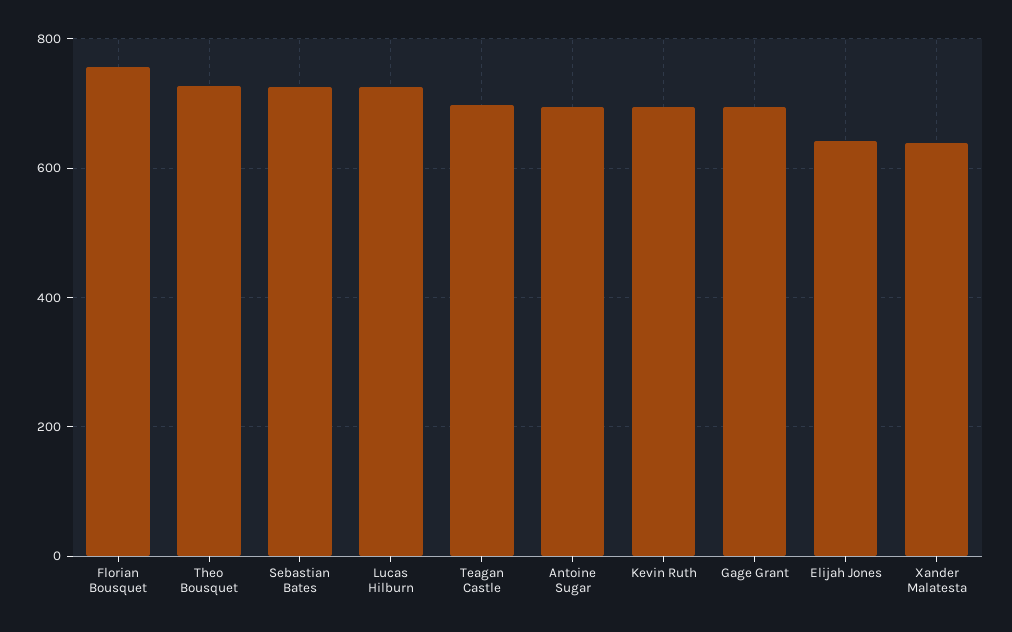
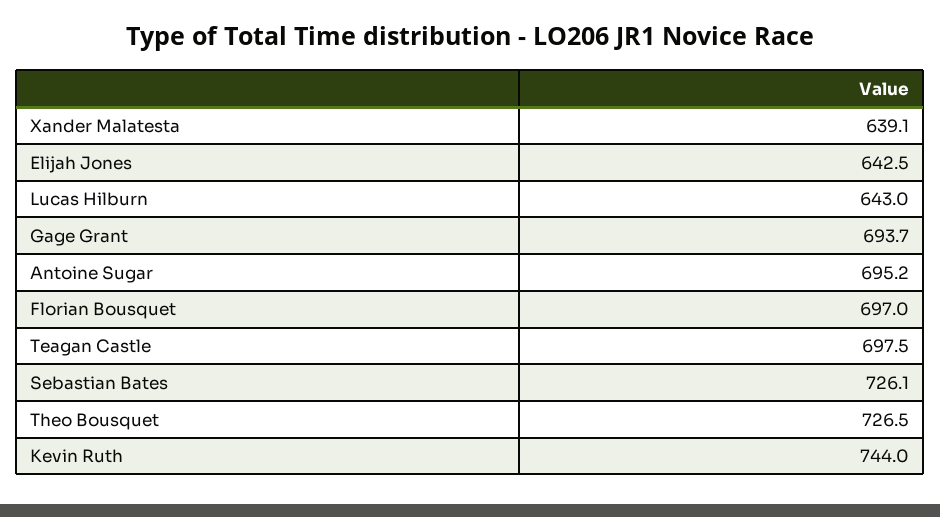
  {
-   "Florian Bousquet": 760,
+   "Florian Bousquet": 697,
    "Theo Bousquet": 726.5,
    "Sebastian Bates": 726.1,
-   "Lucas Hilburn": 720,
+   "Lucas Hilburn": 643,
    "Teagan Castle": 697.5,
    "Antoine Sugar": 695.2,
-   "Kevin Ruth": 700,
+   "Kevin Ruth": 744,
    "Gage Grant": 693.7,
    "Elijah Jones": 642.5,
    "Xander Malatesta": 639.1
  }

